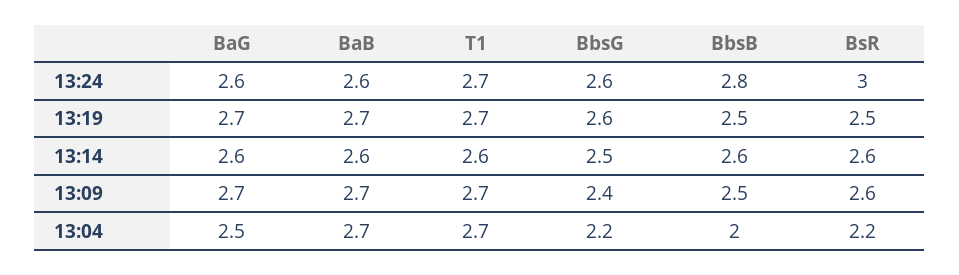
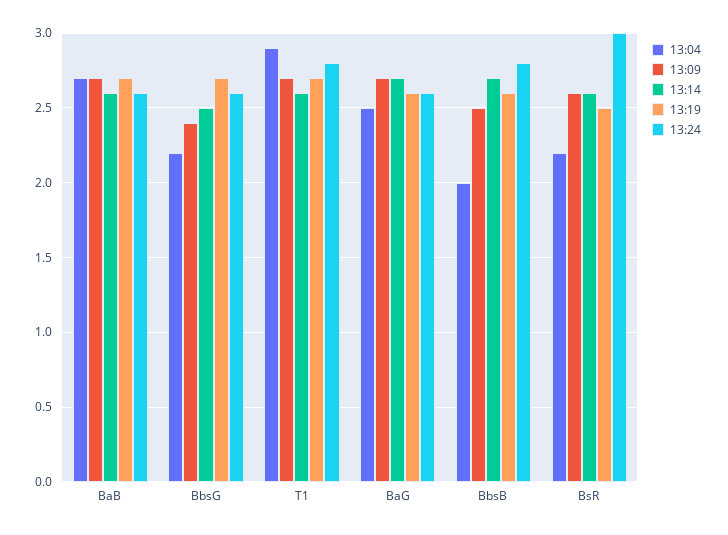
  {
    "13:24": {
      "BaG": 2.6,
      "BaB": 2.6,
-     "T1": 2.7,
+     "T1": 2.8,
      "BbsG": 2.6,
      "BbsB": 2.8,
      "BsR": 3
    },
    "13:19": {
-     "BaG": 2.7,
+     "BaG": 2.6,
      "BaB": 2.7,
      "T1": 2.7,
-     "BbsG": 2.6,
+     "BbsG": 2.7,
-     "BbsB": 2.5,
+     "BbsB": 2.6,
      "BsR": 2.5
    },
    "13:14": {
-     "BaG": 2.6,
+     "BaG": 2.7,
      "BaB": 2.6,
      "T1": 2.6,
      "BbsG": 2.5,
-     "BbsB": 2.6,
+     "BbsB": 2.7,
      "BsR": 2.6
    },
    "13:09": {
      "BaG": 2.7,
      "BaB": 2.7,
      "T1": 2.7,
      "BbsG": 2.4,
      "BbsB": 2.5,
      "BsR": 2.6
    },
    "13:04": {
      "BaG": 2.5,
      "BaB": 2.7,
-     "T1": 2.7,
+     "T1": 2.9,
      "BbsG": 2.2,
      "BbsB": 2,
      "BsR": 2.2
    }
  }

